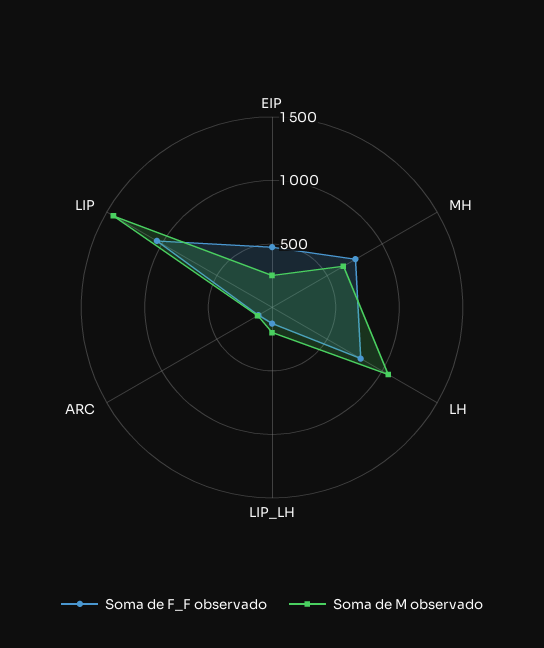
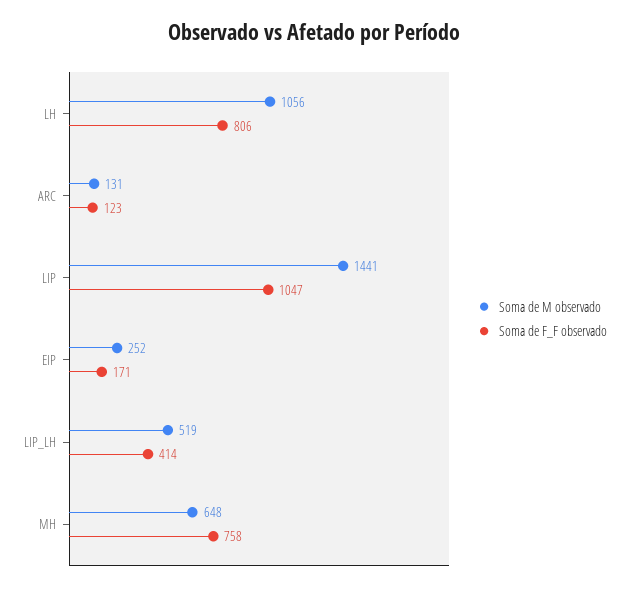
  {
    "Soma de F_F observado": {
-     "EIP": 500,
+     "EIP": 171,
      "MH": 758,
      "LH": 806,
-     "LIP_LH": 100,
+     "LIP_LH": 414,
      "ARC": 123,
      "LIP": 1047
    },
    "Soma de M observado": {
      "EIP": 252,
      "MH": 648,
      "LH": 1056,
-     "LIP_LH": 200,
+     "LIP_LH": 519,
      "ARC": 131,
      "LIP": 1441
    }
  }

